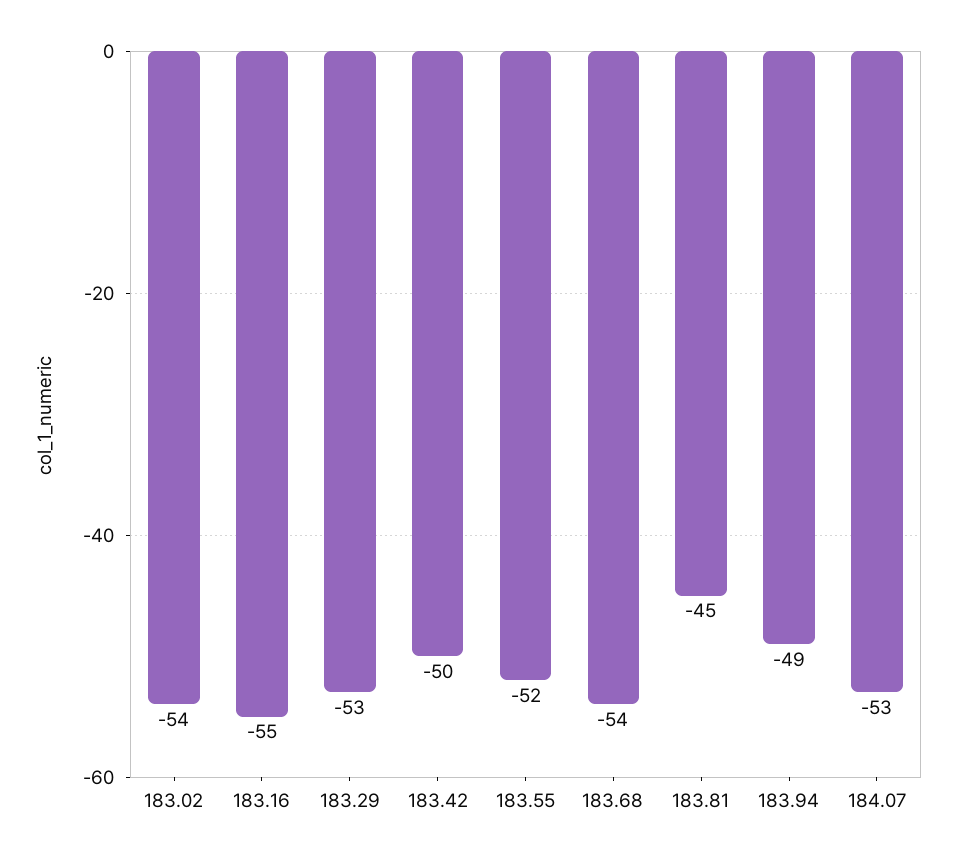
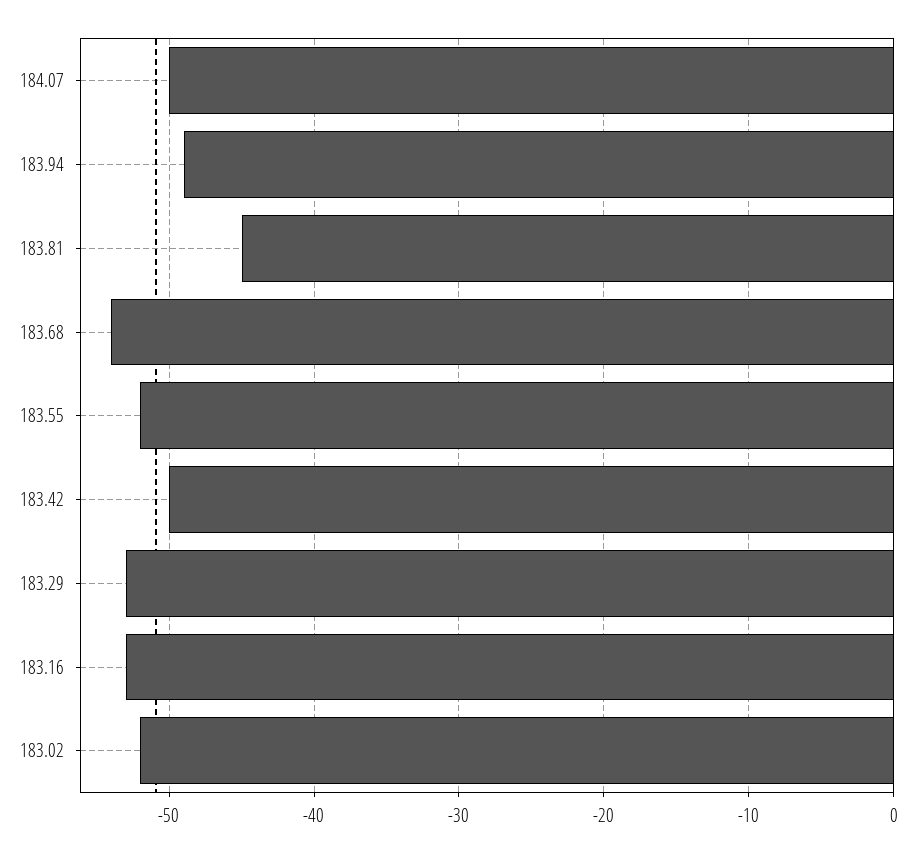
  {
-   "183.02": -54,
+   "183.02": -52,
-   "183.16": -55,
+   "183.16": -53,
    "183.29": -53,
    "183.42": -50,
    "183.55": -52,
    "183.68": -54,
    "183.81": -45,
    "183.94": -49,
-   "184.07": -53
+   "184.07": -50
  }

